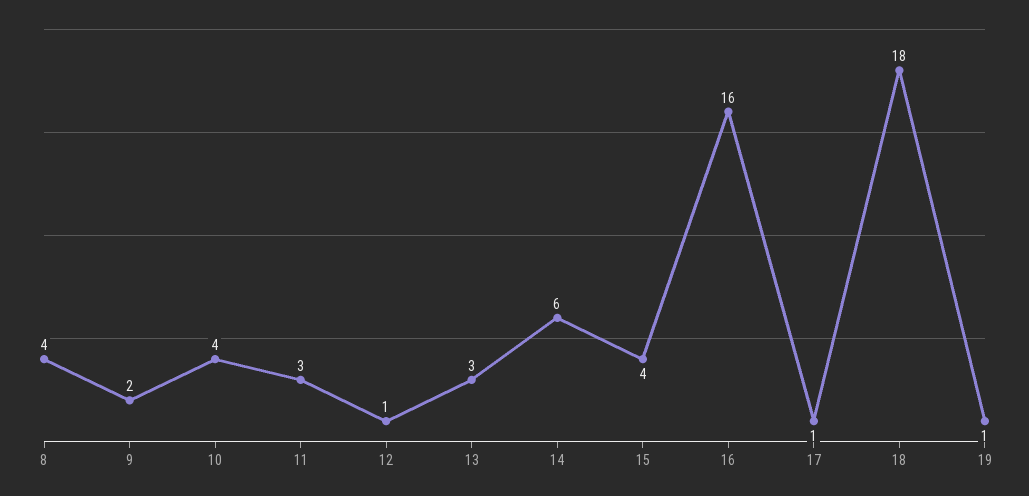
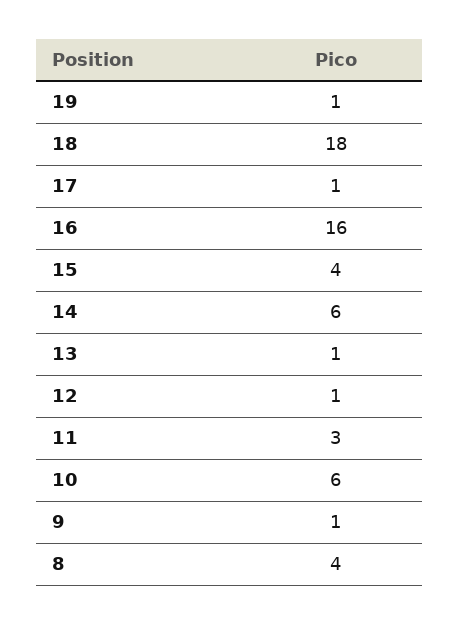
  {
    "8": 4,
-   "9": 2,
+   "9": 1,
-   "10": 4,
+   "10": 6,
    "11": 3,
    "12": 1,
-   "13": 3,
+   "13": 1,
    "14": 6,
    "15": 4,
    "16": 16,
    "17": 1,
    "18": 18,
    "19": 1
  }

